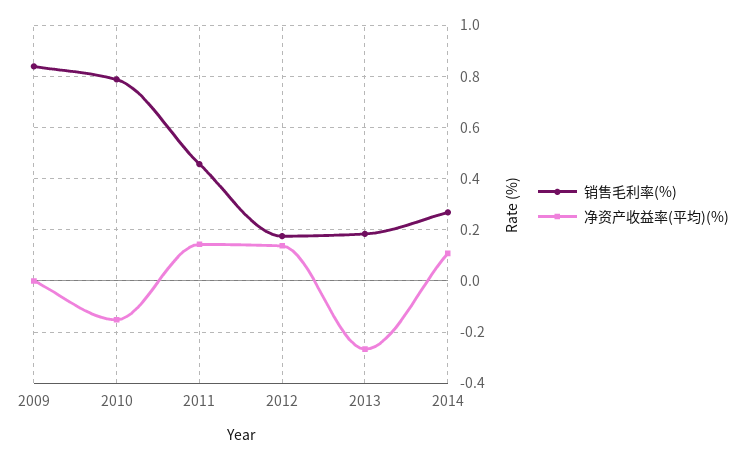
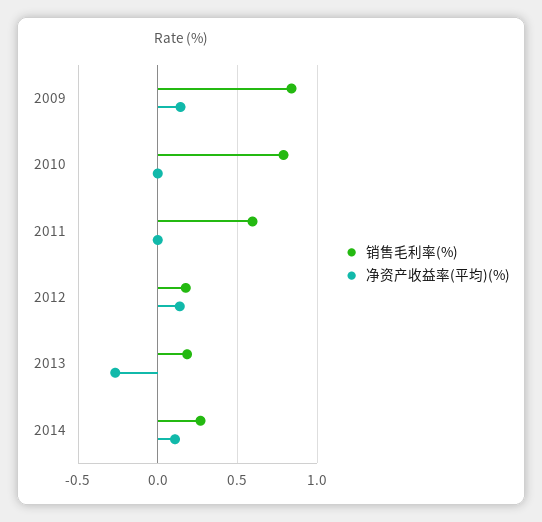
  {
    "销售毛利率(%)": {
      "2009": 0.85,
      "2010": 0.8,
-     "2011": 0.45,
+     "2011": 0.6,
      "2012": 0.175,
      "2013": 0.175,
      "2014": 0.275
    },
    "净资产收益率(平均)(%)": {
-     "2009": 0,
+     "2009": 0.15,
-     "2010": -0.15,
+     "2010": 0,
-     "2011": 0.15,
+     "2011": 0,
      "2012": 0.125,
      "2013": -0.275,
      "2014": 0.1
    }
  }

